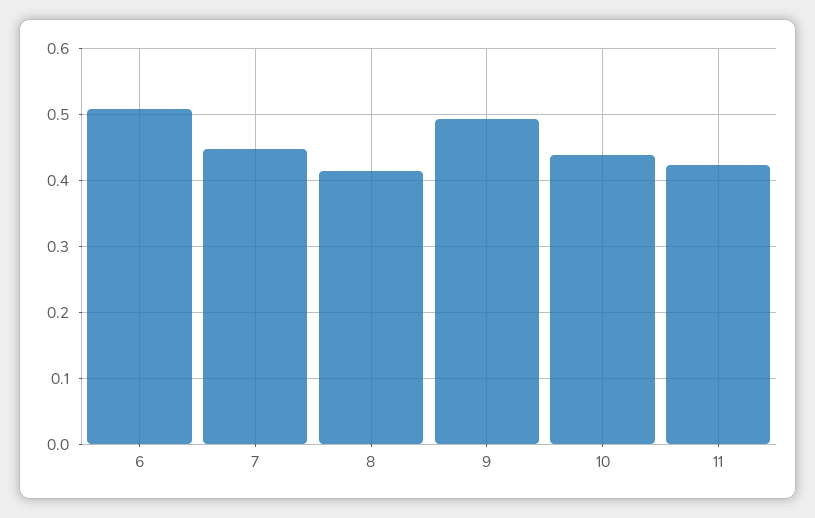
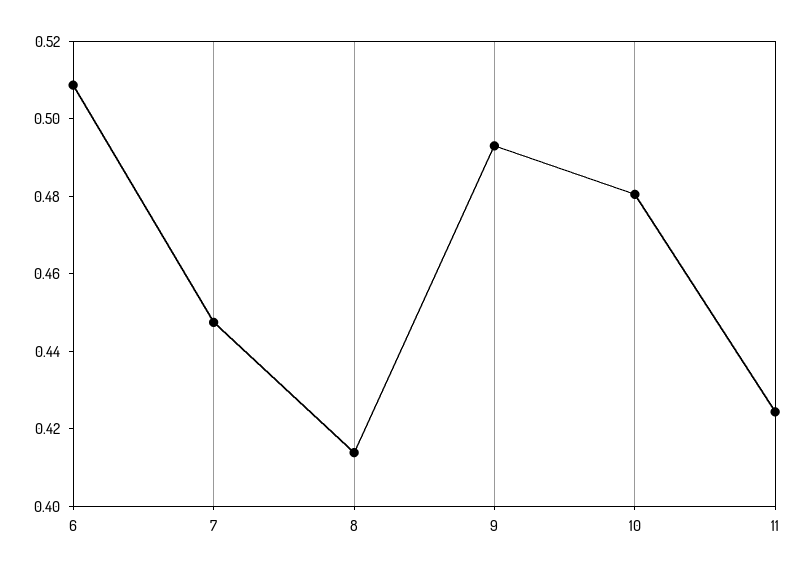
  {
    "6": 0.51,
    "7": 0.445,
    "8": 0.415,
    "9": 0.495,
-   "10": 0.44,
+   "10": 0.48,
    "11": 0.425
  }

